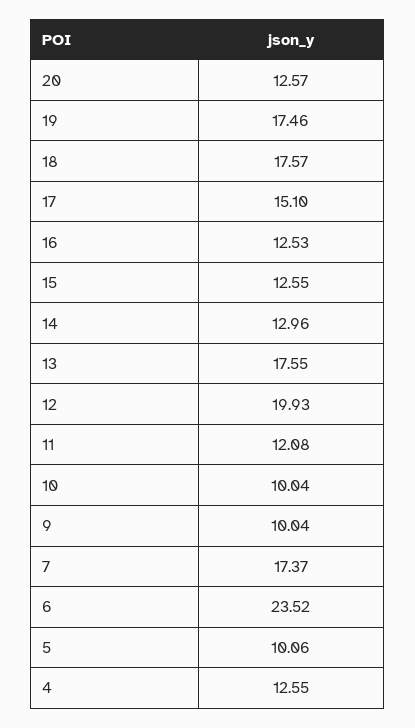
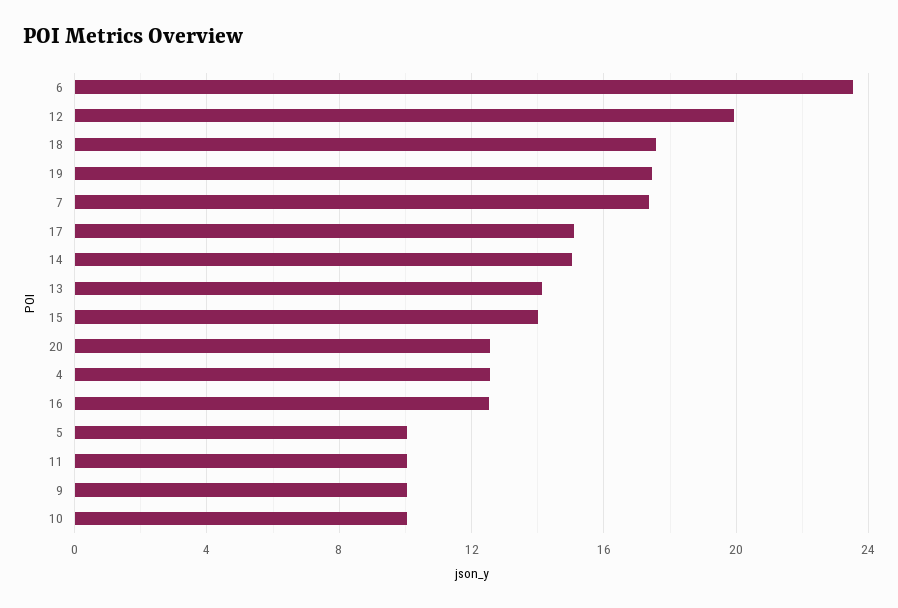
  {
    "20": 12.57,
    "19": 17.46,
    "18": 17.57,
    "17": 15.1,
    "16": 12.53,
-   "15": 12.55,
+   "15": 14,
-   "14": 12.96,
+   "14": 15,
-   "13": 17.55,
+   "13": 14,
    "12": 19.93,
-   "11": 12.08,
+   "11": 10,
    "10": 10.04,
    "9": 10.04,
    "7": 17.37,
    "6": 23.52,
    "5": 10.06,
    "4": 12.55
  }

